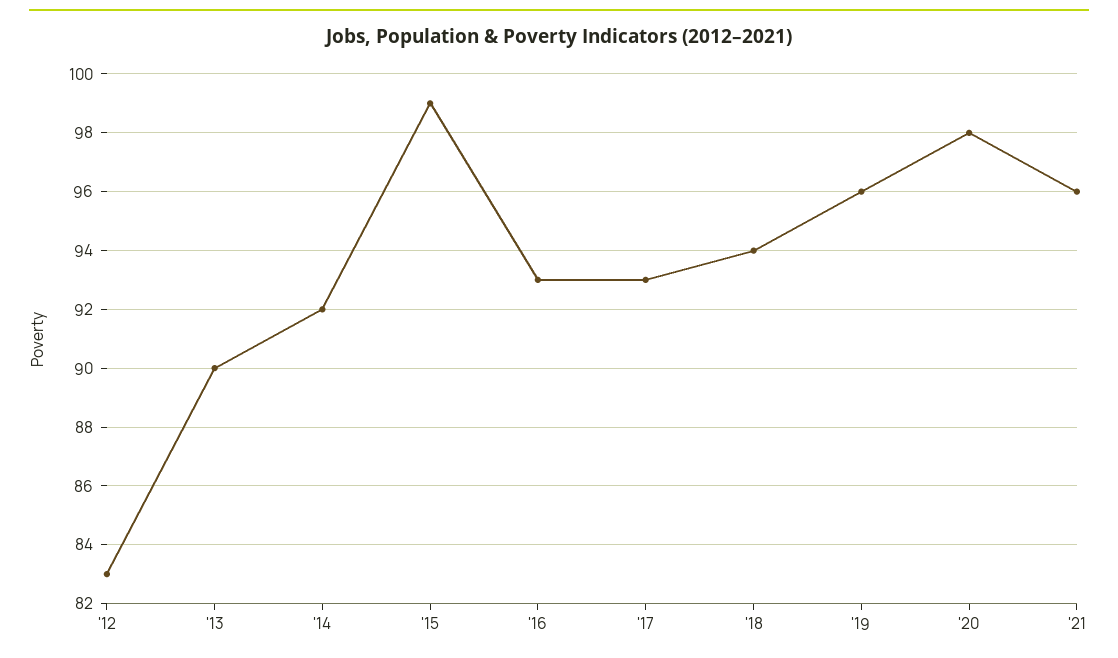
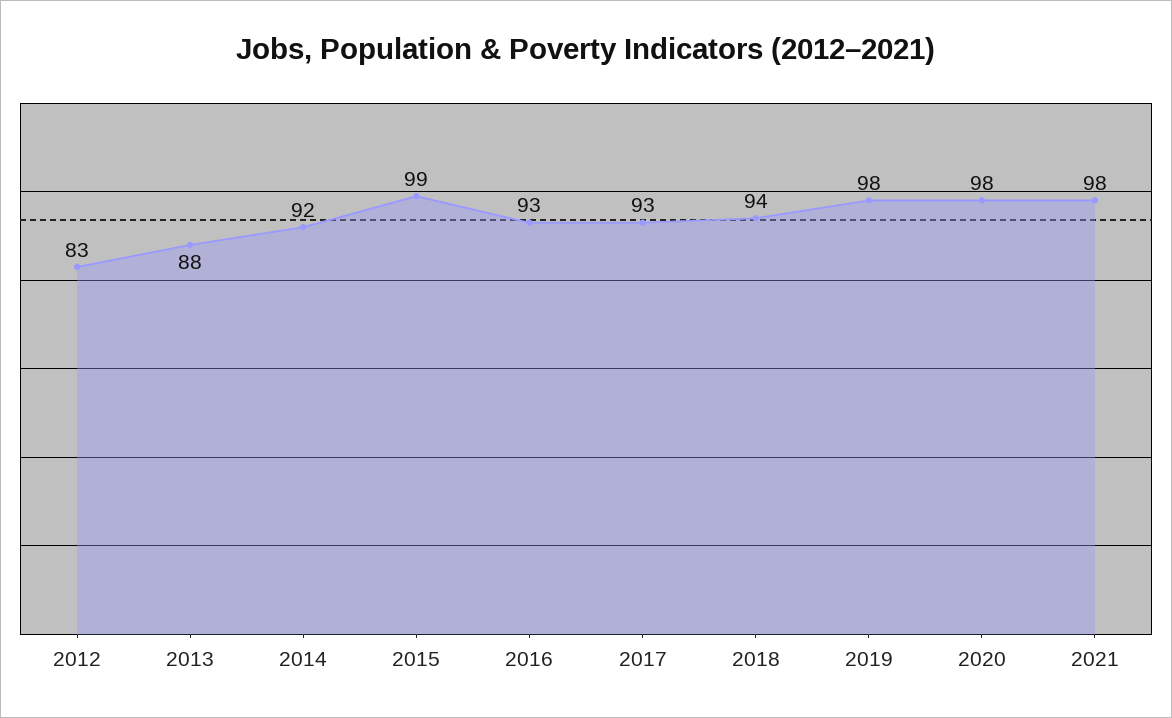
  {
    "'12": 83,
-   "'13": 90,
+   "'13": 88,
    "'14": 92,
    "'15": 99,
    "'16": 93,
    "'17": 93,
    "'18": 94,
-   "'19": 96,
+   "'19": 98,
    "'20": 98,
-   "'21": 96
+   "'21": 98
  }

